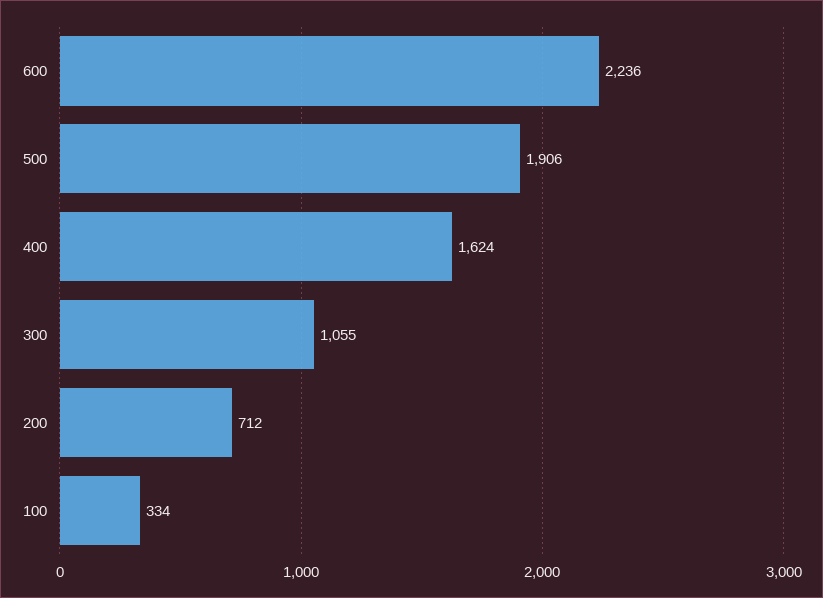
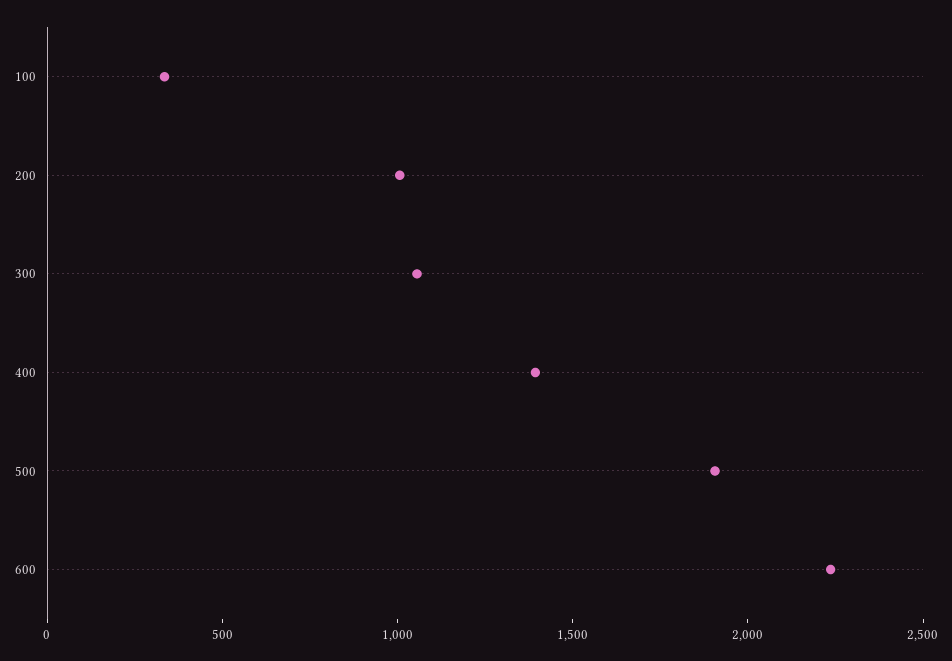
  {
    "600": 2236,
    "500": 1906,
-   "400": 1624,
+   "400": 1400,
    "300": 1055,
-   "200": 712,
+   "200": 1000,
    "100": 334
  }

